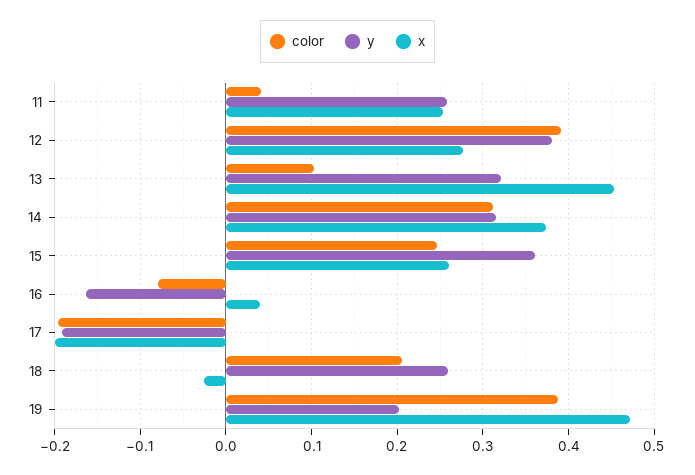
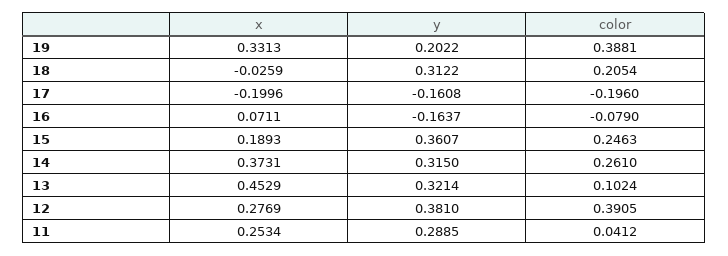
  {
    "color": {
      "11": 0.0412,
      "12": 0.3905,
      "13": 0.1024,
-     "14": 0.31,
+     "14": 0.261,
      "15": 0.2463,
      "16": -0.079,
      "17": -0.196,
      "18": 0.2054,
      "19": 0.3881
    },
    "y": {
-     "11": 0.26,
+     "11": 0.2885,
      "12": 0.381,
      "13": 0.3214,
      "14": 0.315,
      "15": 0.3607,
      "16": -0.1637,
-     "17": -0.19,
+     "17": -0.1608,
-     "18": 0.26,
+     "18": 0.3122,
      "19": 0.2022
    },
    "x": {
      "11": 0.2534,
      "12": 0.2769,
      "13": 0.4529,
      "14": 0.3731,
-     "15": 0.26,
+     "15": 0.1893,
-     "16": 0.04,
+     "16": 0.0711,
      "17": -0.1996,
      "18": -0.0259,
-     "19": 0.47
+     "19": 0.3313
    }
  }

